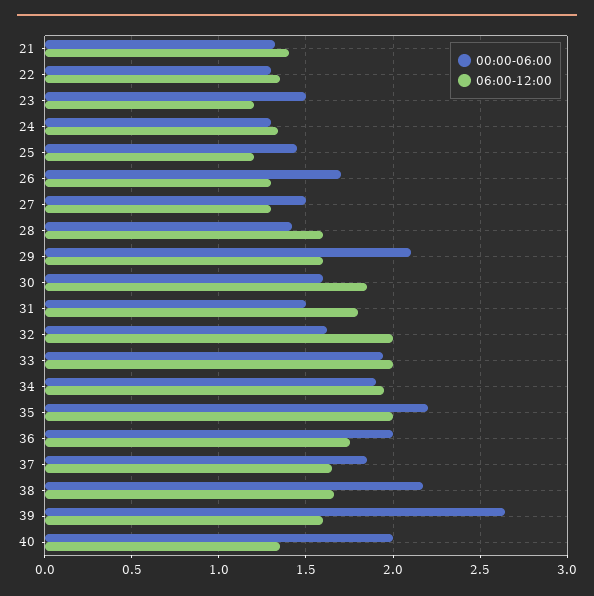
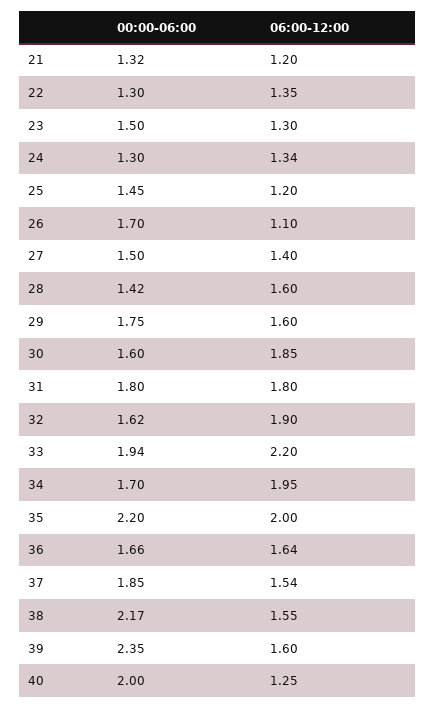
  {
    "00:00-06:00": {
      "21": 1.32,
      "22": 1.3,
      "23": 1.5,
      "24": 1.3,
      "25": 1.45,
      "26": 1.7,
      "27": 1.5,
      "28": 1.42,
-     "29": 2.1,
+     "29": 1.75,
      "30": 1.6,
-     "31": 1.5,
+     "31": 1.8,
      "32": 1.62,
      "33": 1.94,
-     "34": 1.9,
+     "34": 1.7,
      "35": 2.2,
-     "36": 2,
+     "36": 1.66,
      "37": 1.85,
      "38": 2.17,
-     "39": 2.65,
+     "39": 2.35,
      "40": 2
    },
    "06:00-12:00": {
-     "21": 1.4,
+     "21": 1.2,
      "22": 1.35,
-     "23": 1.2,
+     "23": 1.3,
      "24": 1.34,
      "25": 1.2,
-     "26": 1.3,
+     "26": 1.1,
-     "27": 1.3,
+     "27": 1.4,
      "28": 1.6,
      "29": 1.6,
      "30": 1.85,
      "31": 1.8,
-     "32": 2,
+     "32": 1.9,
-     "33": 2,
+     "33": 2.2,
      "34": 1.95,
      "35": 2,
-     "36": 1.75,
+     "36": 1.64,
-     "37": 1.65,
+     "37": 1.54,
-     "38": 1.65,
+     "38": 1.55,
      "39": 1.6,
-     "40": 1.35
+     "40": 1.25
    }
  }

